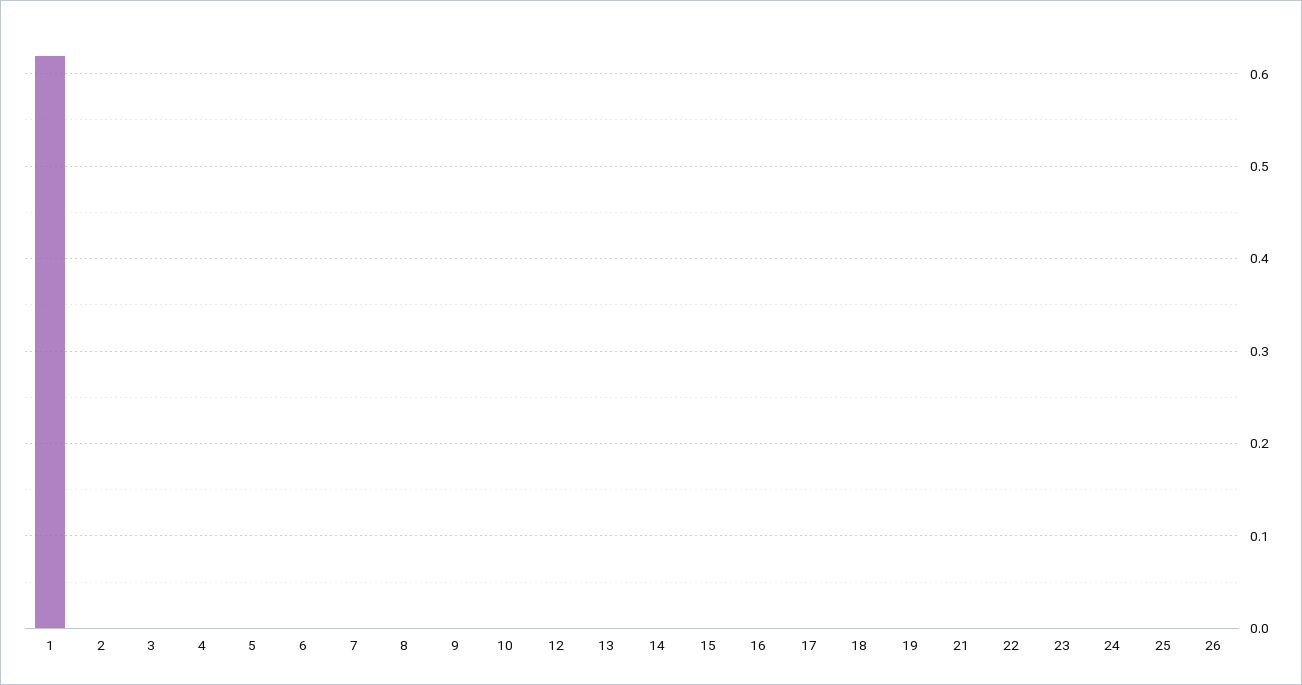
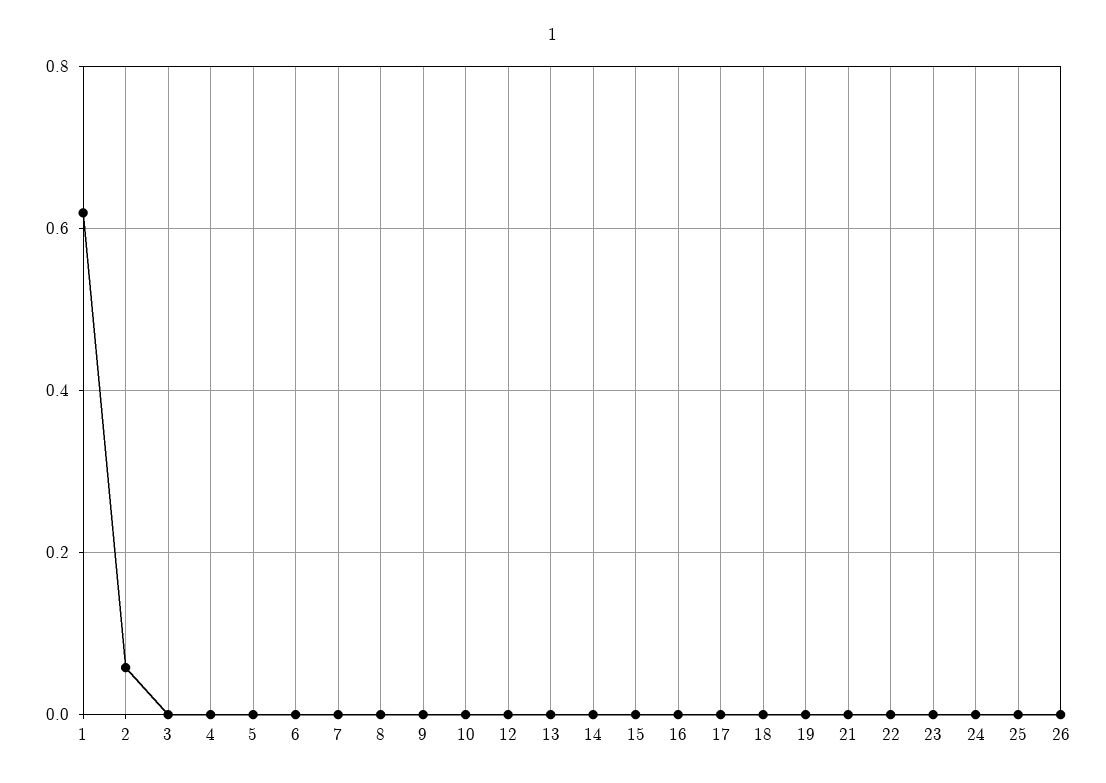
  {
    "1": 0.62,
-   "2": 0,
+   "2": 0.06,
    "3": 0,
    "4": 0,
    "5": 0,
    "6": 0,
    "7": 0,
    "8": 0,
    "9": 0,
    "10": 0,
    "12": 0,
    "13": 0,
    "14": 0,
    "15": 0,
    "16": 0,
    "17": 0,
    "18": 0,
    "19": 0,
    "21": 0,
    "22": 0,
    "23": 0,
    "24": 0,
    "25": 0,
    "26": 0
  }

